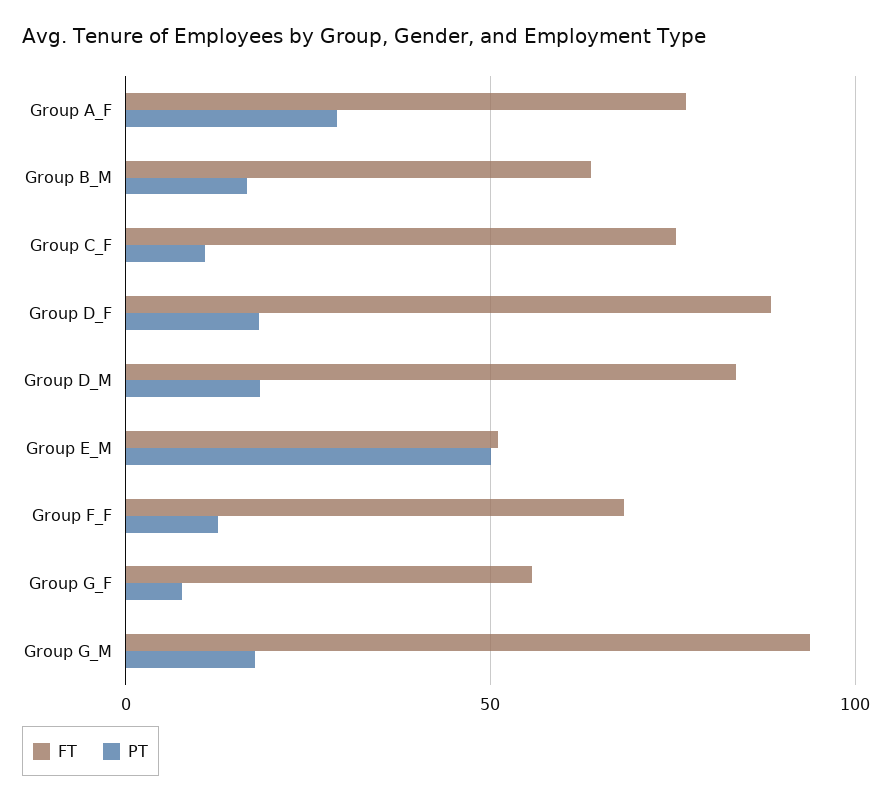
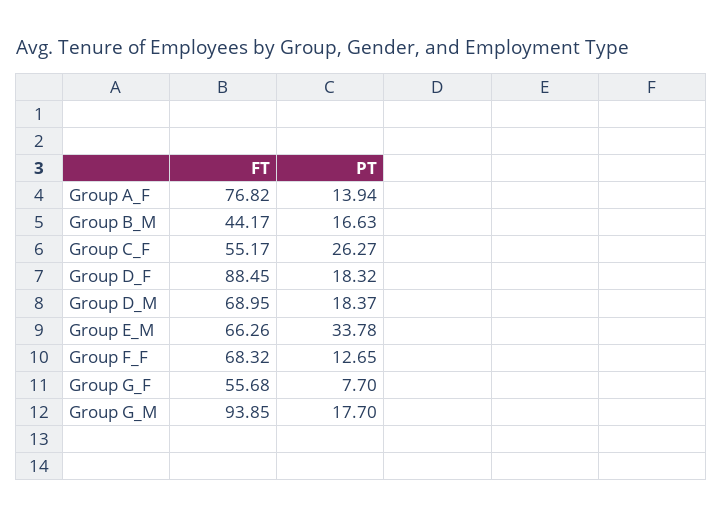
  {
    "FT": {
      "Group A_F": 76.82,
-     "Group B_M": 65,
+     "Group B_M": 44.17,
-     "Group C_F": 75,
+     "Group C_F": 55.17,
      "Group D_F": 88.45,
-     "Group D_M": 85,
+     "Group D_M": 68.95,
-     "Group E_M": 50,
+     "Group E_M": 66.26,
      "Group F_F": 68.32,
      "Group G_F": 55.68,
      "Group G_M": 93.85
    },
    "PT": {
-     "Group A_F": 30,
+     "Group A_F": 13.94,
      "Group B_M": 16.63,
-     "Group C_F": 10,
+     "Group C_F": 26.27,
      "Group D_F": 18.32,
      "Group D_M": 18.37,
-     "Group E_M": 50,
+     "Group E_M": 33.78,
      "Group F_F": 12.65,
      "Group G_F": 7.7,
      "Group G_M": 17.7
    }
  }

